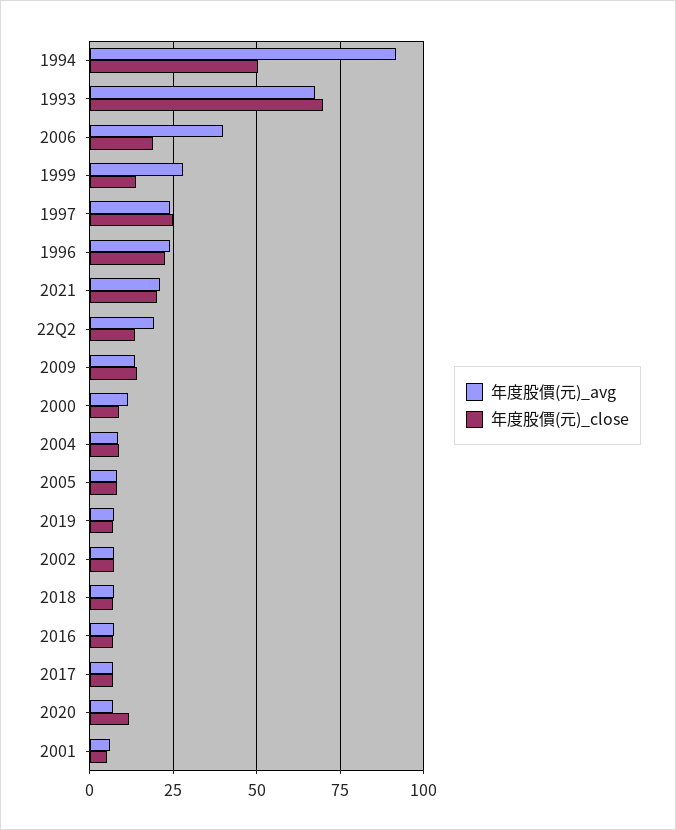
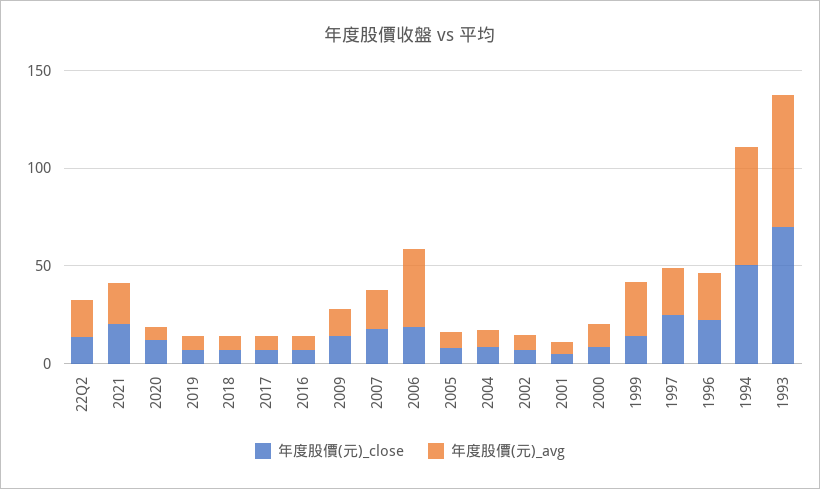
  {
    "年度股價(元)_avg": {
-     "1994": 92.5,
+     "1994": 60,
      "1993": 67.5,
      "2006": 40,
      "1999": 27.5,
      "1997": 25,
      "1996": 25,
      "2021": 20,
      "22Q2": 20,
      "2009": 12.5,
      "2000": 12.5,
      "2004": 7.5,
      "2005": 7.5,
      "2019": 7.5,
      "2002": 7.5,
      "2018": 7.5,
      "2016": 7.5,
      "2017": 7.5,
      "2020": 7.5,
-     "2001": 5
+     "2001": 5,
+     "2007": 20
    },
    "年度股價(元)_close": {
      "1994": 50,
      "1993": 70,
      "2006": 20,
      "1999": 15,
      "1997": 25,
      "1996": 22.5,
      "2021": 20,
      "22Q2": 12.5,
      "2009": 15,
      "2000": 7.5,
      "2004": 7.5,
      "2005": 7.5,
      "2019": 7.5,
      "2002": 7.5,
      "2018": 7.5,
      "2016": 7.5,
      "2017": 7.5,
      "2020": 12.5,
-     "2001": 5
+     "2001": 5,
+     "2007": 20
    }
  }

